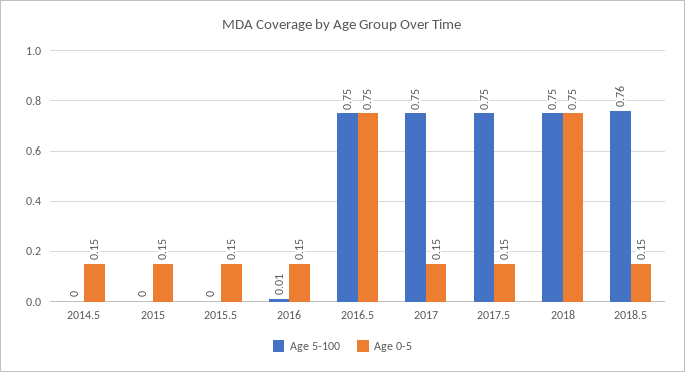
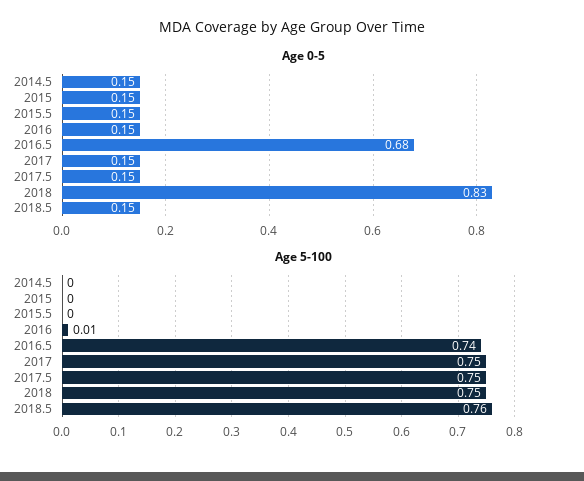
  {
    "Age 5-100": {
      "2014.5": 0,
      "2015": 0,
      "2015.5": 0,
      "2016": 0.01,
-     "2016.5": 0.75,
+     "2016.5": 0.74,
      "2017": 0.75,
      "2017.5": 0.75,
      "2018": 0.75,
      "2018.5": 0.76
    },
    "Age 0-5": {
      "2014.5": 0.15,
      "2015": 0.15,
      "2015.5": 0.15,
      "2016": 0.15,
-     "2016.5": 0.75,
+     "2016.5": 0.68,
      "2017": 0.15,
      "2017.5": 0.15,
-     "2018": 0.75,
+     "2018": 0.83,
      "2018.5": 0.15
    }
  }

